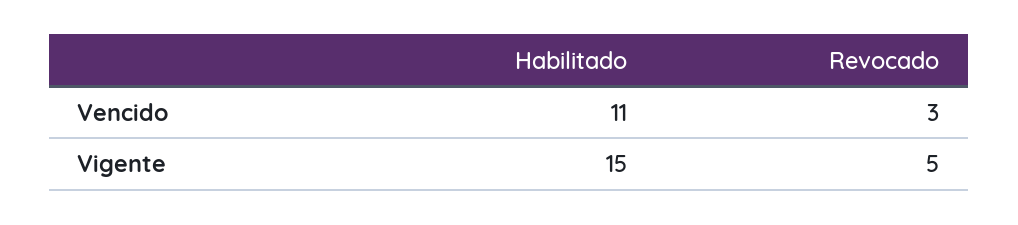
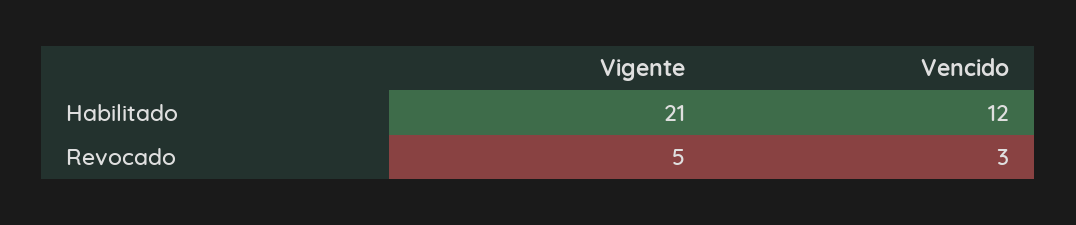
  {
    "Habilitado": {
-     "Vencido": 11,
+     "Vencido": 12,
-     "Vigente": 15
+     "Vigente": 21
    },
    "Revocado": {
      "Vencido": 3,
      "Vigente": 5
    }
  }

